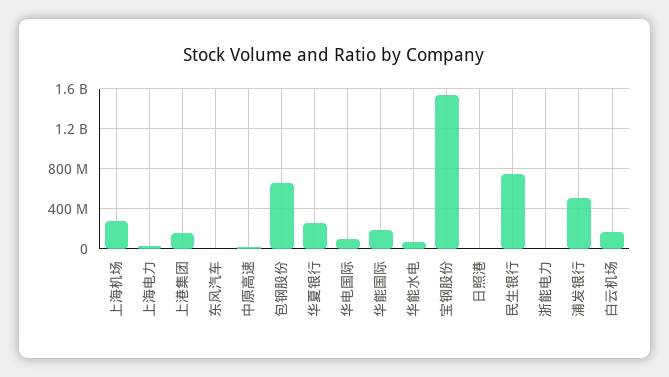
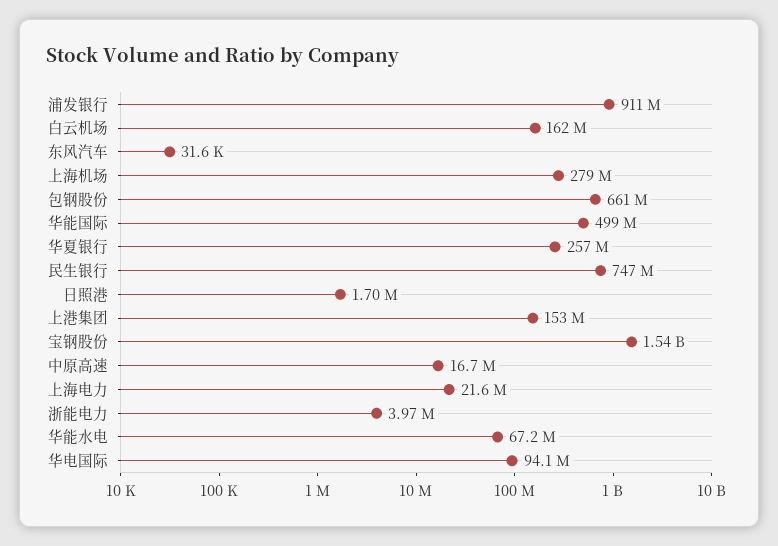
  {
    "上海机场": 279000000,
    "上海电力": 21600000,
    "上港集团": 153000000,
    "东风汽车": 31600,
    "中原高速": 16700000,
    "包钢股份": 661000000,
    "华夏银行": 257000000,
    "华电国际": 94100000,
-   "华能国际": 200000000,
+   "华能国际": 499000000,
    "华能水电": 67200000,
    "宝钢股份": 1540000000,
    "日照港": 1700000,
    "民生银行": 747000000,
    "浙能电力": 3970000,
-   "浦发银行": 500000000,
+   "浦发银行": 911000000,
    "白云机场": 162000000
  }

